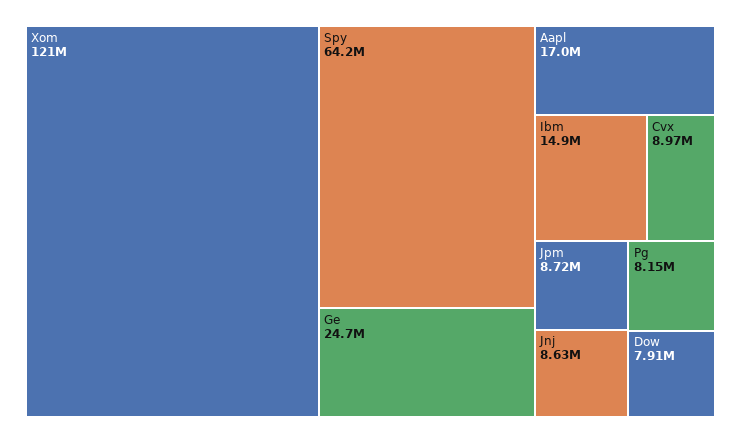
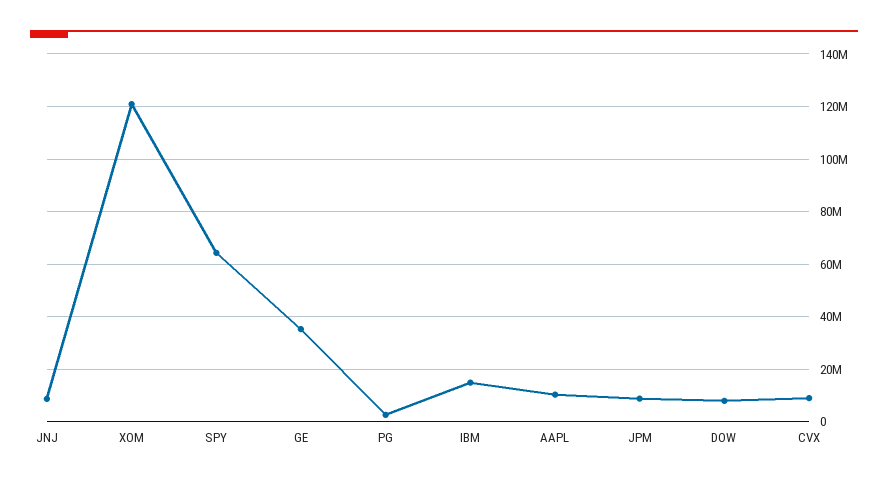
  {
    "Xom": 121000000,
    "Spy": 64200000,
-   "Ge": 24700000,
+   "Ge": 35000000,
-   "Aapl": 17000000,
+   "Aapl": 10000000,
    "Ibm": 14900000,
    "Cvx": 8970000,
    "Jpm": 8720000,
    "Jnj": 8630000,
-   "Pg": 8150000,
+   "Pg": 2500000,
    "Dow": 7910000
  }

